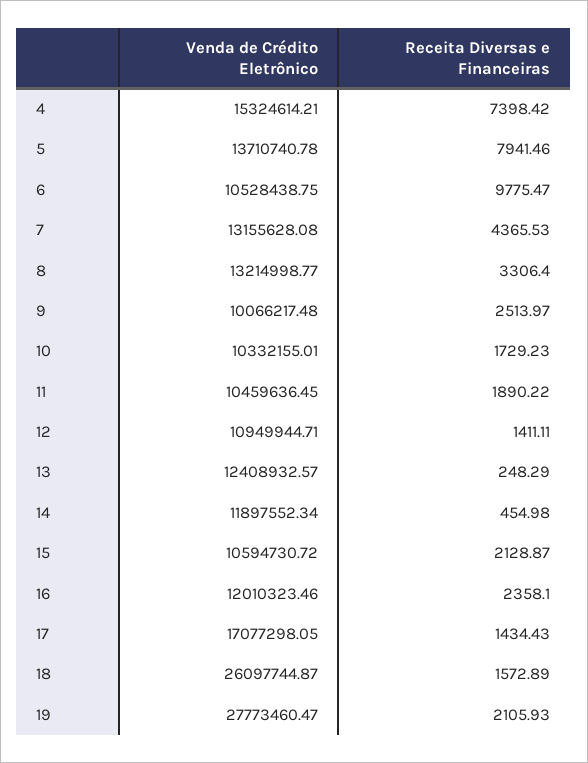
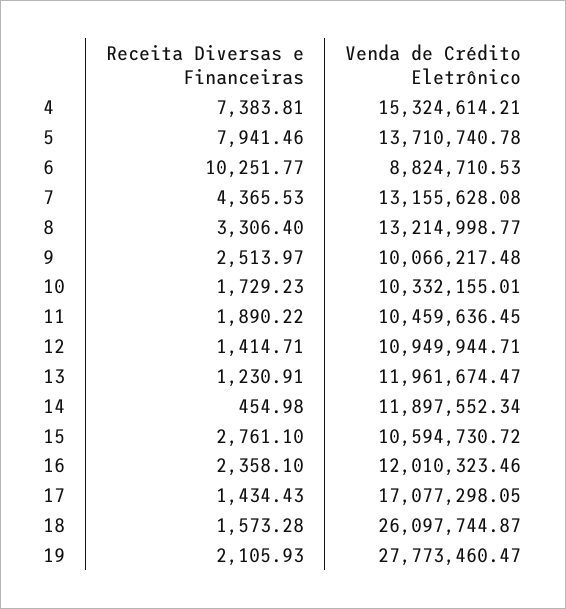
  {
    "Venda de Crédito Eletrônico": {
      "4": 15324614.21,
      "5": 13710740.78,
-     "6": 10528438.75,
+     "6": 8824710.53,
      "7": 13155628.08,
      "8": 13214998.77,
      "9": 10066217.48,
      "10": 10332155.01,
      "11": 10459636.45,
      "12": 10949944.71,
-     "13": 12408932.57,
+     "13": 11961674.47,
      "14": 11897552.34,
      "15": 10594730.72,
      "16": 12010323.46,
      "17": 17077298.05,
      "18": 26097744.87,
      "19": 27773460.47
    },
    "Receita Diversas e Financeiras": {
-     "4": 7398.42,
+     "4": 7383.81,
      "5": 7941.46,
-     "6": 9775.47,
+     "6": 10251.77,
      "7": 4365.53,
      "8": 3306.4,
      "9": 2513.97,
      "10": 1729.23,
      "11": 1890.22,
-     "12": 1411.11,
+     "12": 1414.71,
-     "13": 248.29,
+     "13": 1230.91,
      "14": 454.98,
-     "15": 2128.87,
+     "15": 2761.1,
      "16": 2358.1,
      "17": 1434.43,
-     "18": 1572.89,
+     "18": 1573.28,
      "19": 2105.93
    }
  }

